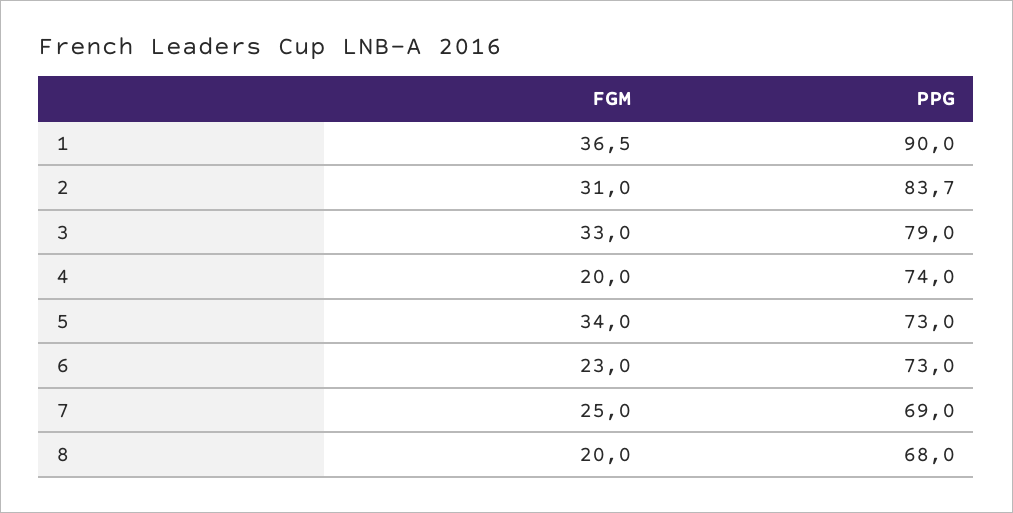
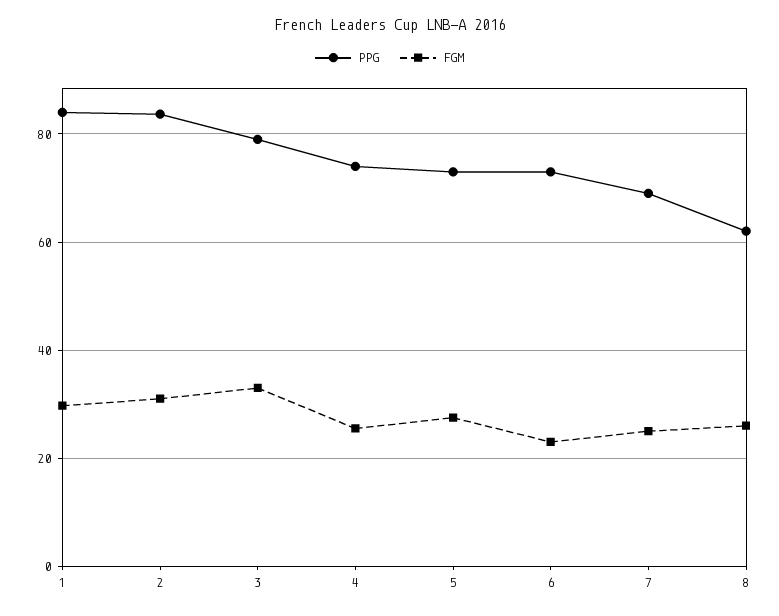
  {
    "FGM": {
-     "1": 36.5,
+     "1": 30,
      "2": 31,
      "3": 33,
-     "4": 20,
+     "4": 26,
-     "5": 34,
+     "5": 28,
      "6": 23,
      "7": 25,
-     "8": 20
+     "8": 26
    },
    "PPG": {
-     "1": 90,
+     "1": 84,
      "2": 83.7,
      "3": 79,
      "4": 74,
      "5": 73,
      "6": 73,
      "7": 69,
-     "8": 68
+     "8": 62
    }
  }

